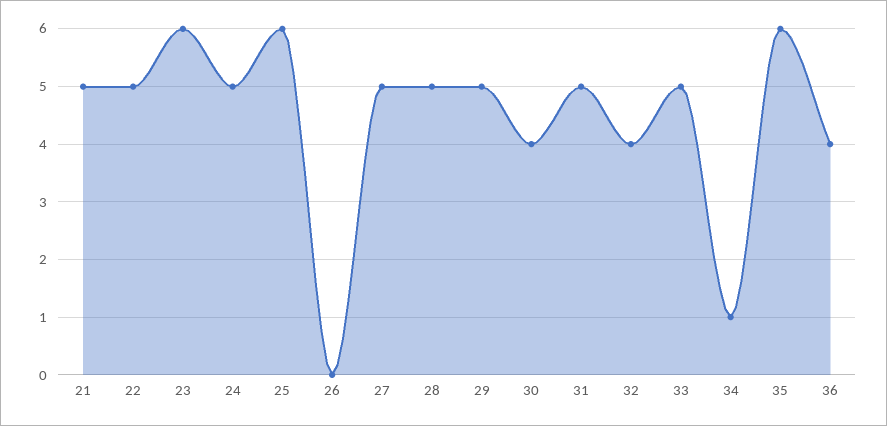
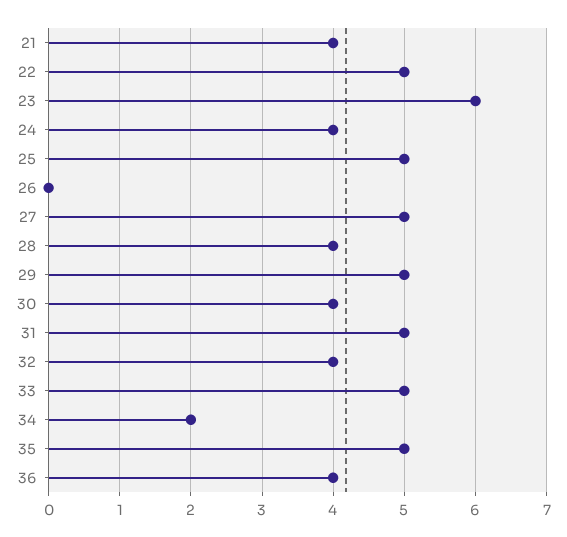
  {
-   "21": 5,
+   "21": 4,
    "22": 5,
    "23": 6,
-   "24": 5,
+   "24": 4,
-   "25": 6,
+   "25": 5,
    "26": 0,
    "27": 5,
-   "28": 5,
+   "28": 4,
    "29": 5,
    "30": 4,
    "31": 5,
    "32": 4,
    "33": 5,
-   "34": 1,
+   "34": 2,
-   "35": 6,
+   "35": 5,
    "36": 4
  }

